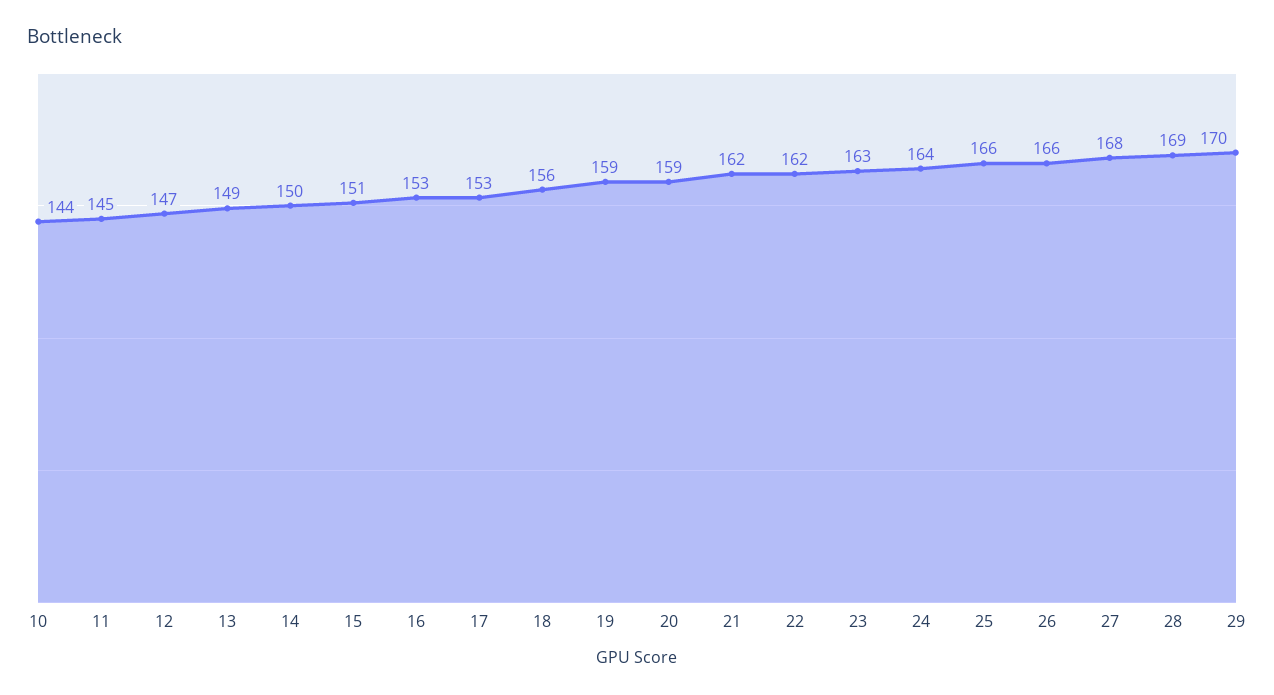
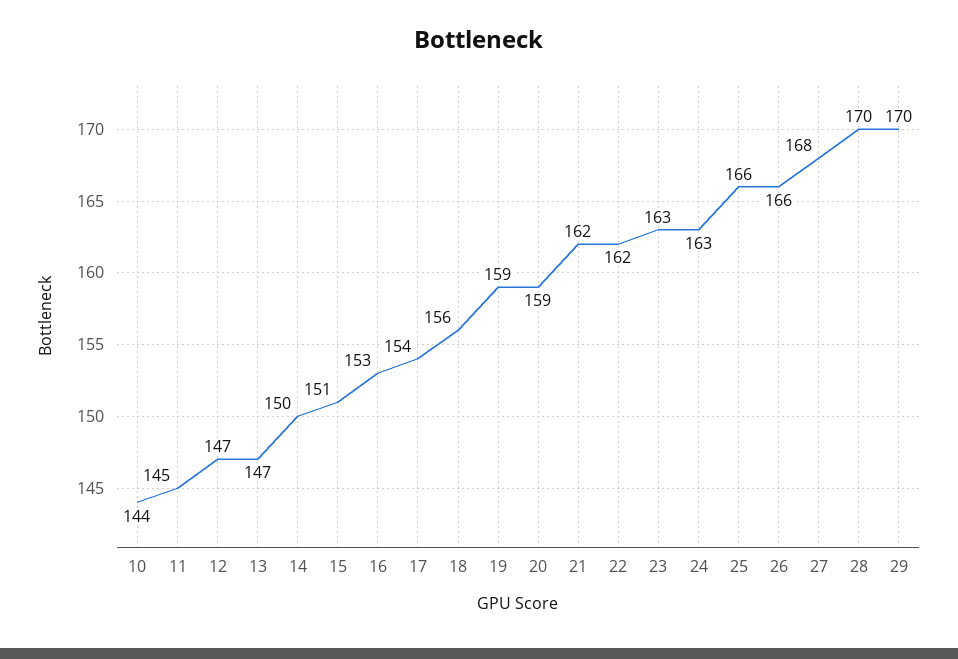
  {
    "10": 144,
    "11": 145,
    "12": 147,
-   "13": 149,
+   "13": 147,
    "14": 150,
    "15": 151,
    "16": 153,
-   "17": 153,
+   "17": 154,
    "18": 156,
    "19": 159,
    "20": 159,
    "21": 162,
    "22": 162,
    "23": 163,
-   "24": 164,
+   "24": 163,
    "25": 166,
    "26": 166,
    "27": 168,
-   "28": 169,
+   "28": 170,
    "29": 170
  }

